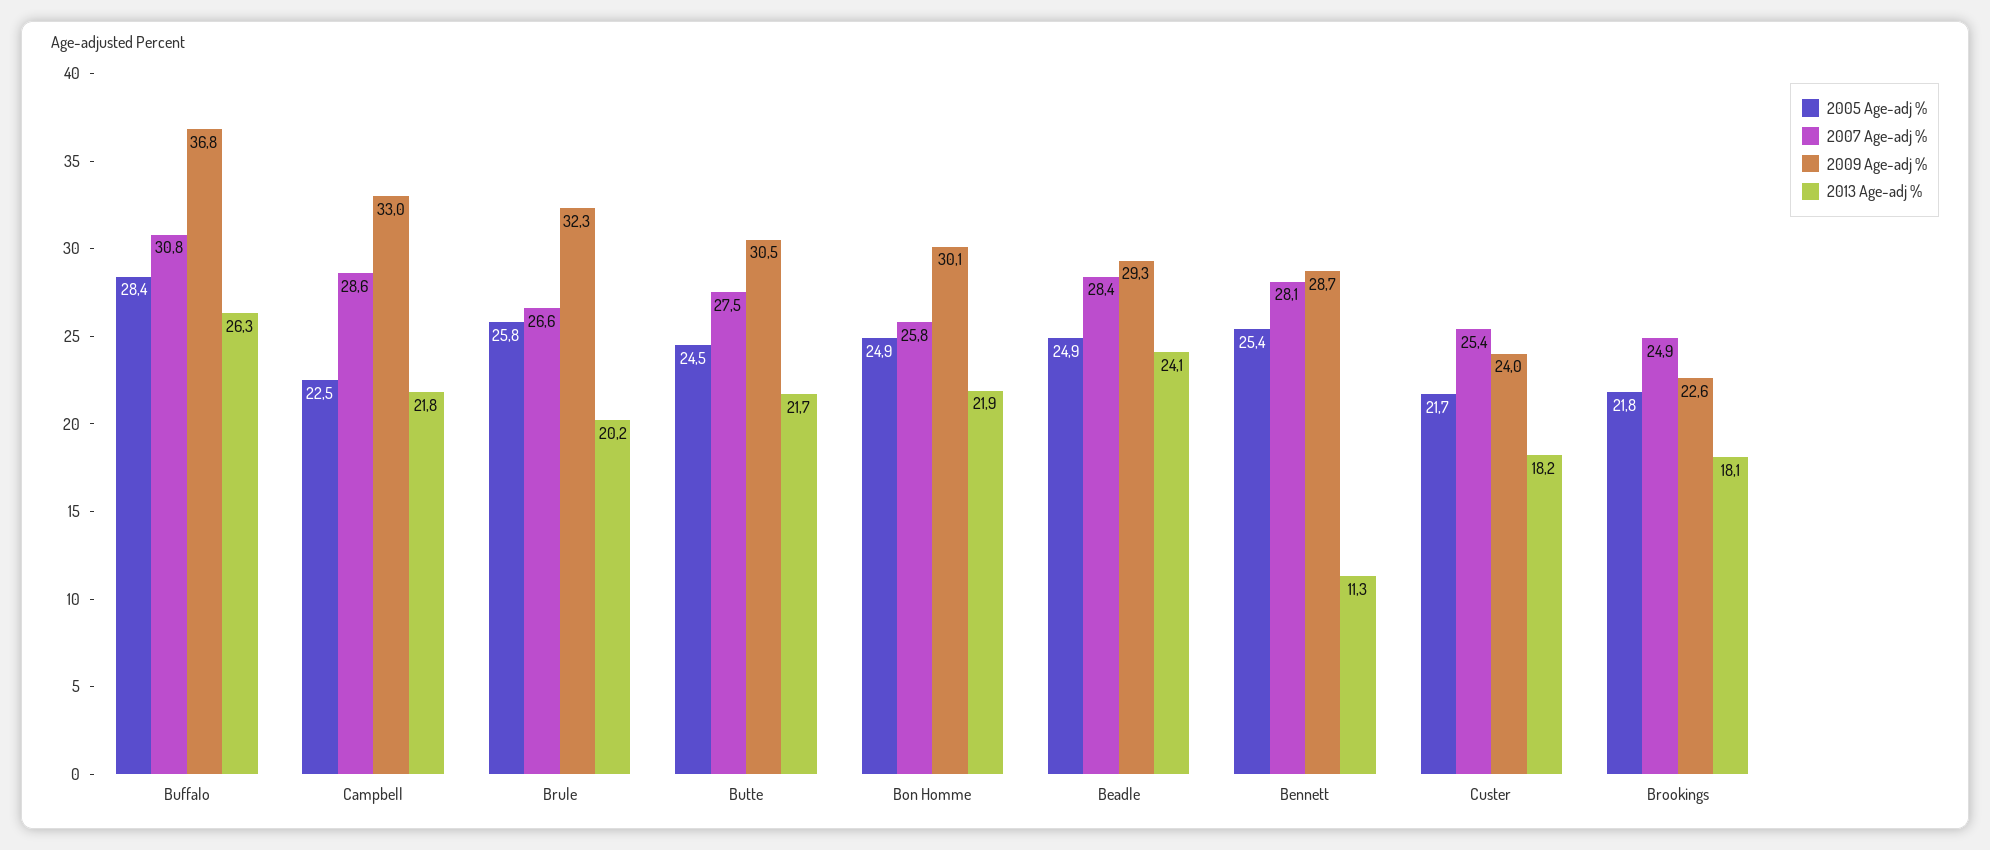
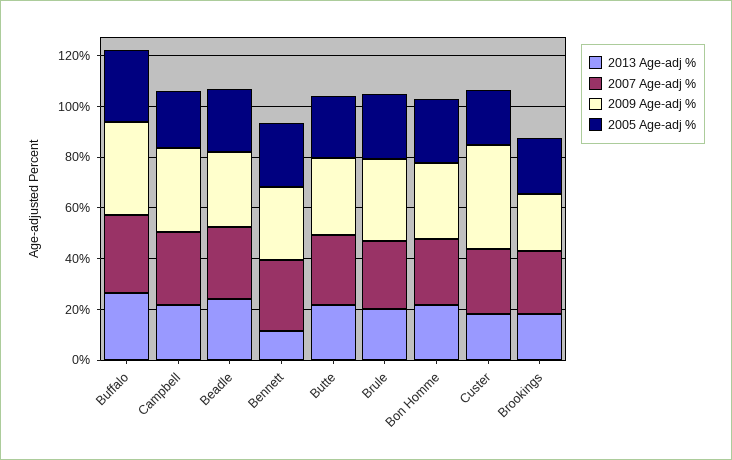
  {
    "2005 Age-adj %": {
      "Buffalo": 28.4,
      "Campbell": 22.5,
      "Brule": 25.8,
      "Butte": 24.5,
      "Bon Homme": 24.9,
      "Beadle": 24.9,
      "Bennett": 25.4,
      "Custer": 21.7,
      "Brookings": 21.8
    },
    "2007 Age-adj %": {
      "Buffalo": 30.8,
      "Campbell": 28.6,
      "Brule": 26.6,
      "Butte": 27.5,
      "Bon Homme": 25.8,
      "Beadle": 28.4,
      "Bennett": 28.1,
      "Custer": 25.4,
      "Brookings": 24.9
    },
    "2009 Age-adj %": {
      "Buffalo": 36.8,
      "Campbell": 33,
      "Brule": 32.3,
      "Butte": 30.5,
      "Bon Homme": 30.1,
      "Beadle": 29.3,
      "Bennett": 28.7,
-     "Custer": 24,
+     "Custer": 40,
      "Brookings": 22.6
    },
    "2013 Age-adj %": {
      "Buffalo": 26.3,
      "Campbell": 21.8,
      "Brule": 20.2,
      "Butte": 21.7,
      "Bon Homme": 21.9,
      "Beadle": 24.1,
      "Bennett": 11.3,
      "Custer": 18.2,
      "Brookings": 18.1
    }
  }

